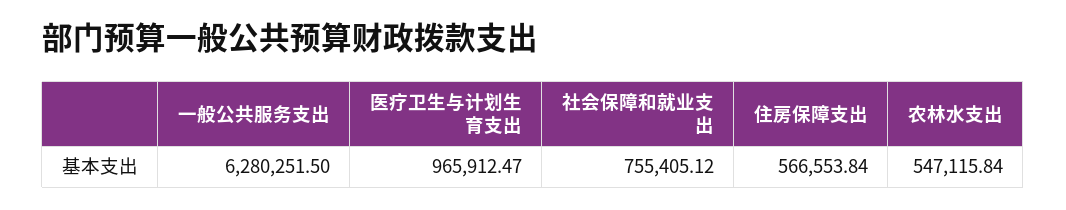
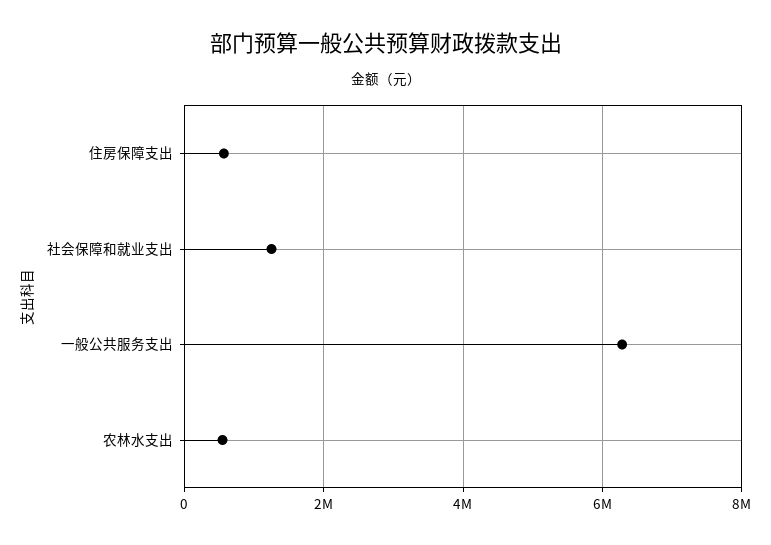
  {
    "一般公共服务支出": 6280251.5,
-   "医疗卫生与计划生育支出": 965912.47,
-   "社会保障和就业支出": 755405.12,
+   "社会保障和就业支出": 1200000,
    "住房保障支出": 566553.84,
    "农林水支出": 547115.84
  }

